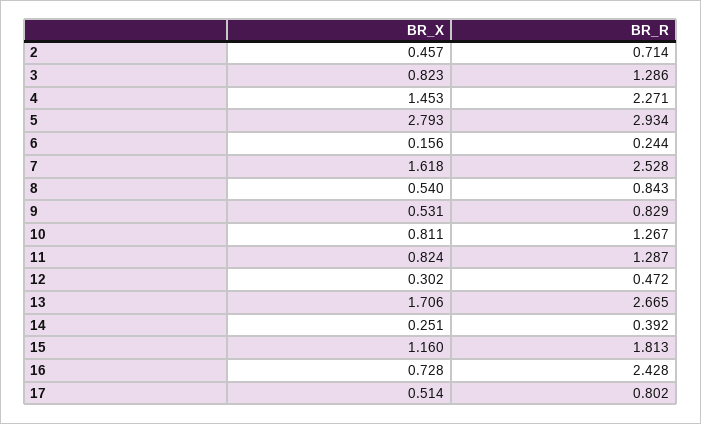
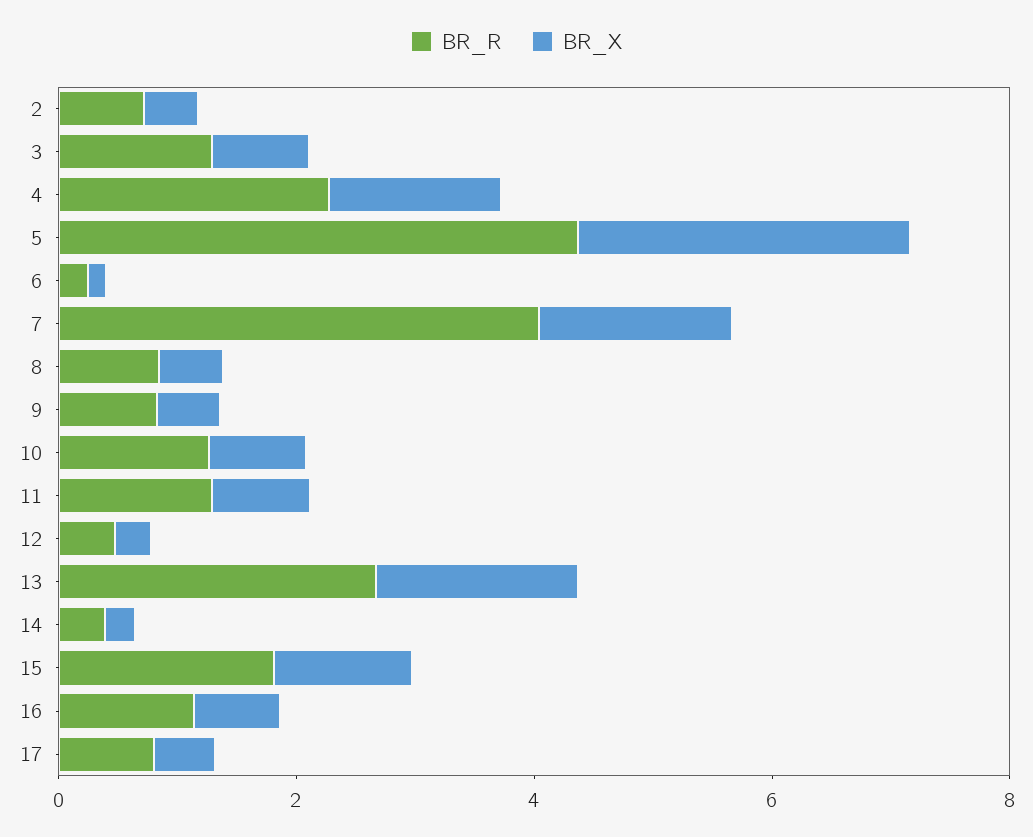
  {
    "BR_X": {
      "2": 0.457,
      "3": 0.823,
      "4": 1.453,
      "5": 2.793,
      "6": 0.156,
      "7": 1.618,
      "8": 0.54,
      "9": 0.531,
      "10": 0.811,
      "11": 0.824,
      "12": 0.302,
      "13": 1.706,
      "14": 0.251,
      "15": 1.16,
      "16": 0.728,
      "17": 0.514
    },
    "BR_R": {
      "2": 0.714,
      "3": 1.286,
      "4": 2.271,
-     "5": 2.934,
+     "5": 4.5,
      "6": 0.244,
-     "7": 2.528,
+     "7": 4,
      "8": 0.843,
      "9": 0.829,
      "10": 1.267,
      "11": 1.287,
      "12": 0.472,
      "13": 2.665,
      "14": 0.392,
      "15": 1.813,
-     "16": 2.428,
+     "16": 1,
      "17": 0.802
    }
  }

